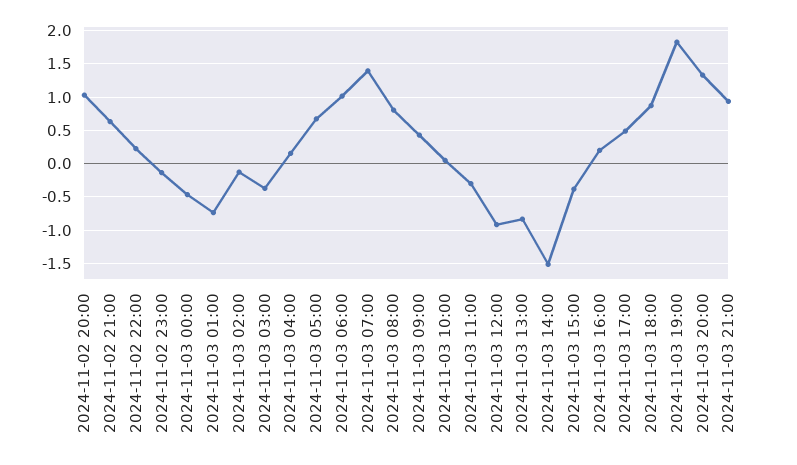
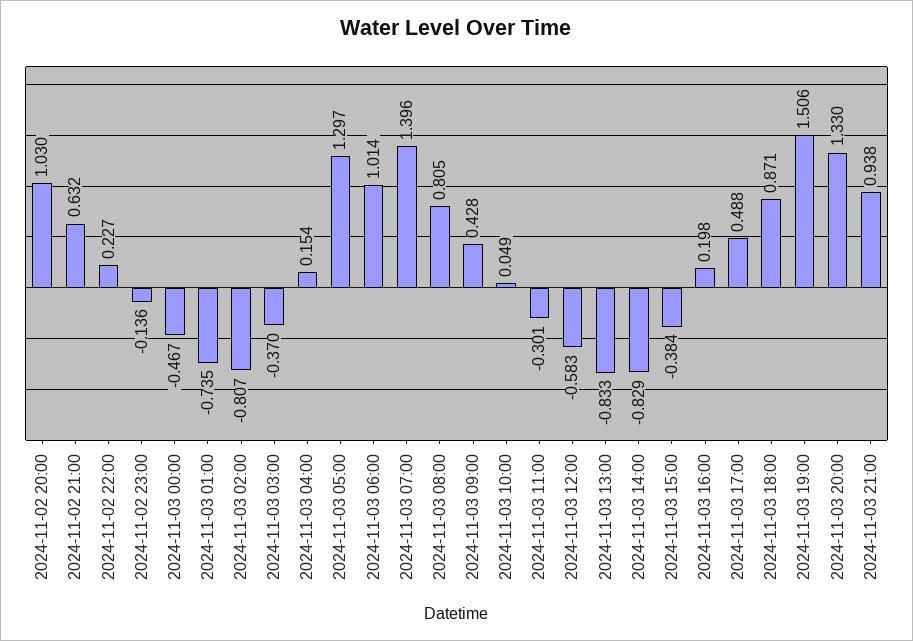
  {
    "2024-11-02 20:00": 1.03,
    "2024-11-02 21:00": 0.632,
    "2024-11-02 22:00": 0.227,
    "2024-11-02 23:00": -0.136,
    "2024-11-03 00:00": -0.467,
    "2024-11-03 01:00": -0.735,
-   "2024-11-03 02:00": -0.1,
+   "2024-11-03 02:00": -0.807,
    "2024-11-03 03:00": -0.37,
    "2024-11-03 04:00": 0.154,
-   "2024-11-03 05:00": 0.7,
+   "2024-11-03 05:00": 1.297,
    "2024-11-03 06:00": 1.014,
    "2024-11-03 07:00": 1.396,
    "2024-11-03 08:00": 0.805,
    "2024-11-03 09:00": 0.428,
    "2024-11-03 10:00": 0.049,
    "2024-11-03 11:00": -0.301,
-   "2024-11-03 12:00": -0.9,
+   "2024-11-03 12:00": -0.583,
    "2024-11-03 13:00": -0.833,
-   "2024-11-03 14:00": -1.5,
+   "2024-11-03 14:00": -0.829,
    "2024-11-03 15:00": -0.384,
    "2024-11-03 16:00": 0.198,
    "2024-11-03 17:00": 0.488,
    "2024-11-03 18:00": 0.871,
-   "2024-11-03 19:00": 1.8,
+   "2024-11-03 19:00": 1.506,
    "2024-11-03 20:00": 1.33,
    "2024-11-03 21:00": 0.938
  }

